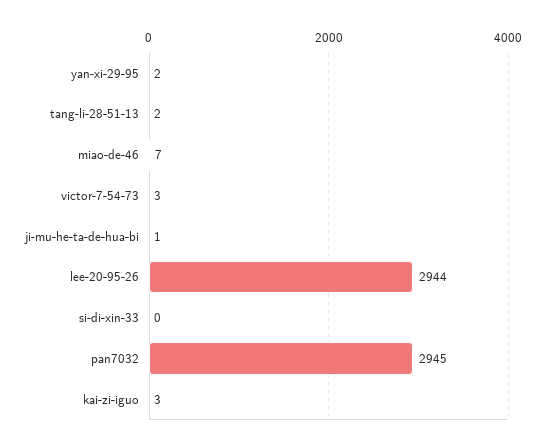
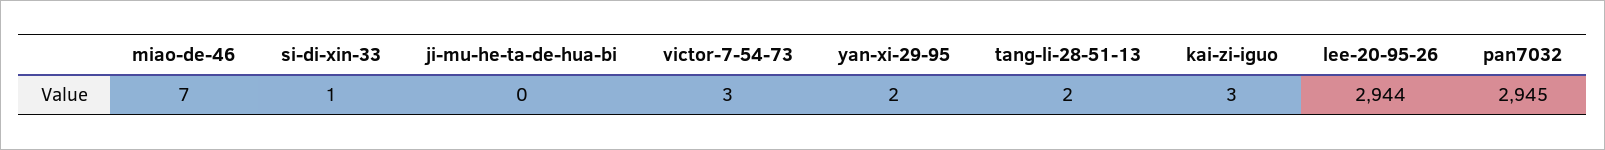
  {
    "yan-xi-29-95": 2,
    "tang-li-28-51-13": 2,
    "miao-de-46": 7,
    "victor-7-54-73": 3,
-   "ji-mu-he-ta-de-hua-bi": 1,
+   "ji-mu-he-ta-de-hua-bi": 0,
    "lee-20-95-26": 2944,
-   "si-di-xin-33": 0,
+   "si-di-xin-33": 1,
    "pan7032": 2945,
    "kai-zi-iguo": 3
  }

